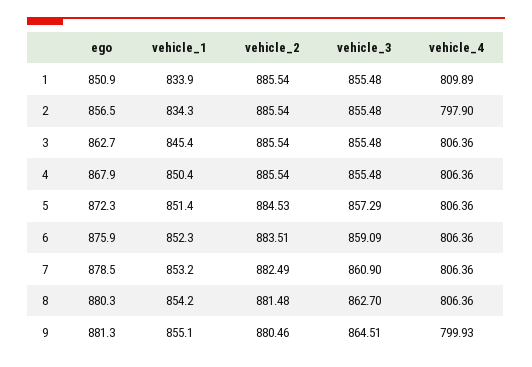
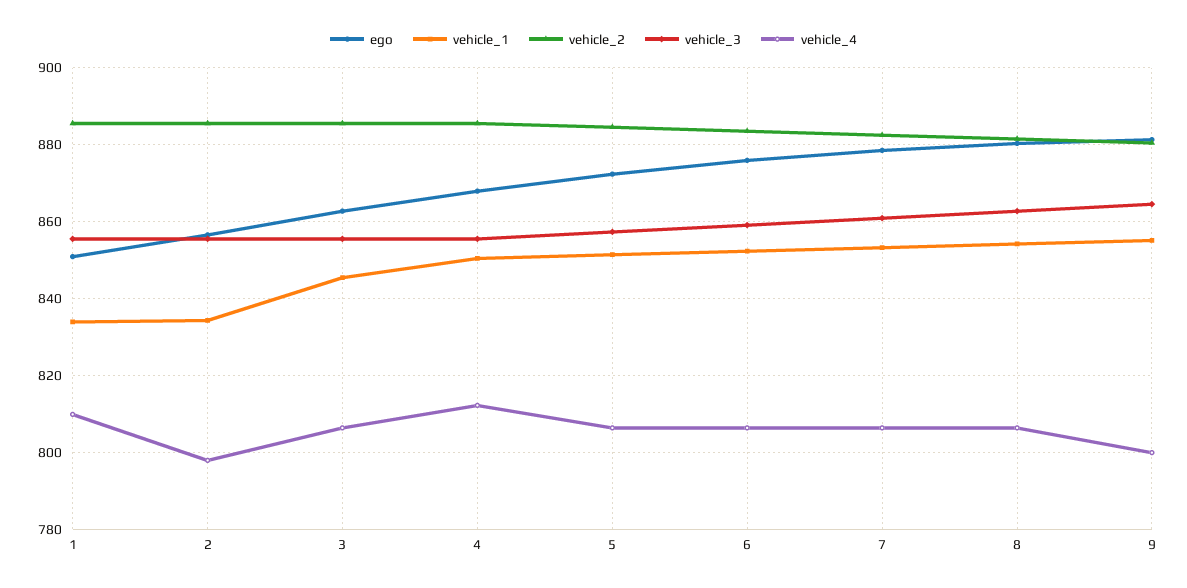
  {
    "ego": {
      "1": 850.9,
      "2": 856.5,
      "3": 862.7,
      "4": 867.9,
      "5": 872.3,
      "6": 875.9,
      "7": 878.5,
      "8": 880.3,
      "9": 881.3
    },
    "vehicle_1": {
      "1": 833.9,
      "2": 834.3,
      "3": 845.4,
      "4": 850.4,
      "5": 851.4,
      "6": 852.3,
      "7": 853.2,
      "8": 854.2,
      "9": 855.1
    },
    "vehicle_2": {
      "1": 885.54,
      "2": 885.54,
      "3": 885.54,
      "4": 885.54,
      "5": 884.53,
      "6": 883.51,
      "7": 882.49,
      "8": 881.48,
      "9": 880.46
    },
    "vehicle_3": {
      "1": 855.48,
      "2": 855.48,
      "3": 855.48,
      "4": 855.48,
      "5": 857.29,
      "6": 859.09,
      "7": 860.9,
      "8": 862.7,
      "9": 864.51
    },
    "vehicle_4": {
      "1": 809.89,
      "2": 797.9,
      "3": 806.36,
-     "4": 806.36,
+     "4": 812,
      "5": 806.36,
      "6": 806.36,
      "7": 806.36,
      "8": 806.36,
      "9": 799.93
    }
  }

